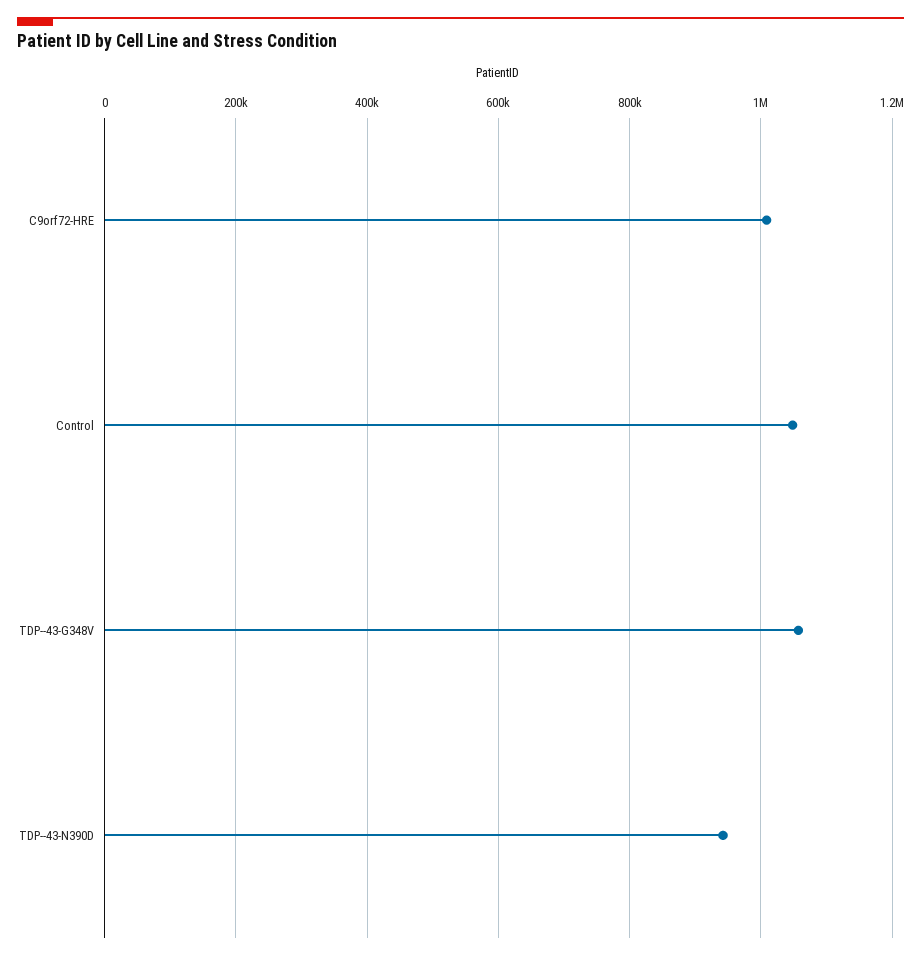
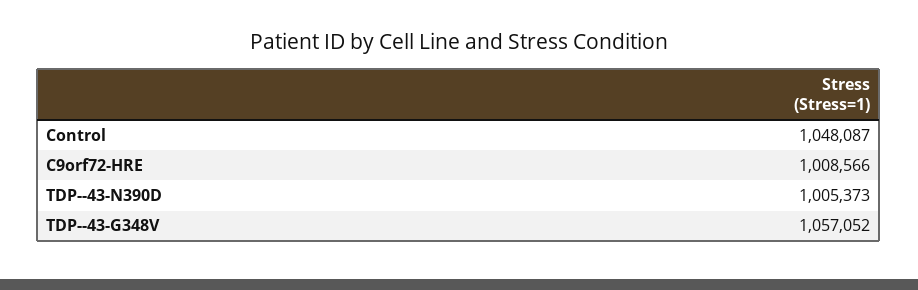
  {
    "C9orf72-HRE": 1008566,
    "Control": 1048087,
    "TDP--43-G348V": 1057052,
-   "TDP--43-N390D": 940000
+   "TDP--43-N390D": 1005373
  }

